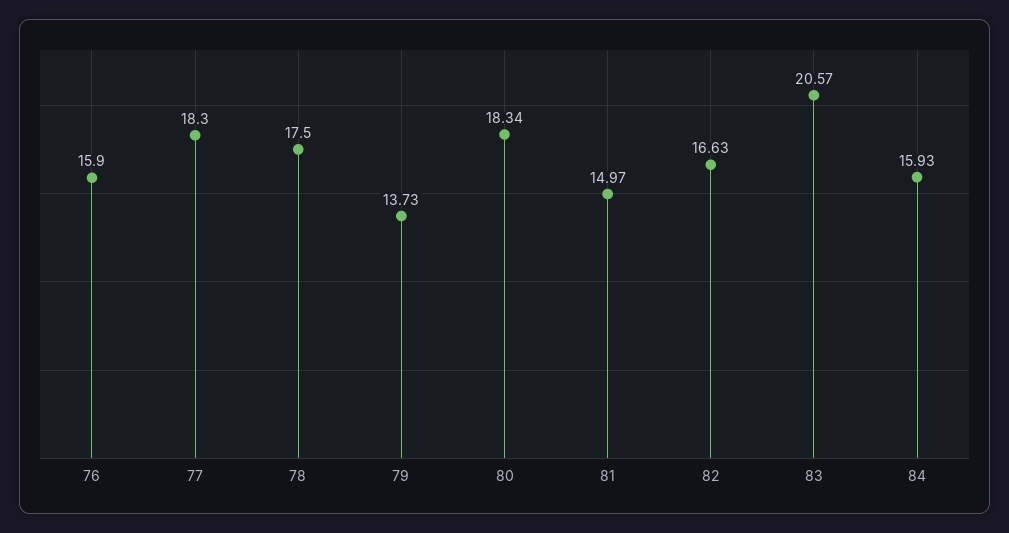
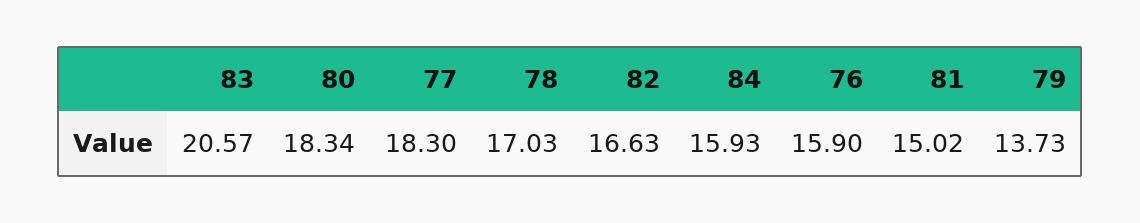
  {
    "76": 15.9,
    "77": 18.3,
-   "78": 17.5,
+   "78": 17.03,
    "79": 13.73,
    "80": 18.34,
-   "81": 14.97,
+   "81": 15.02,
    "82": 16.63,
    "83": 20.57,
    "84": 15.93
  }

